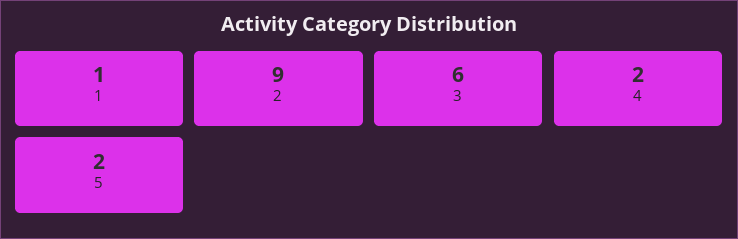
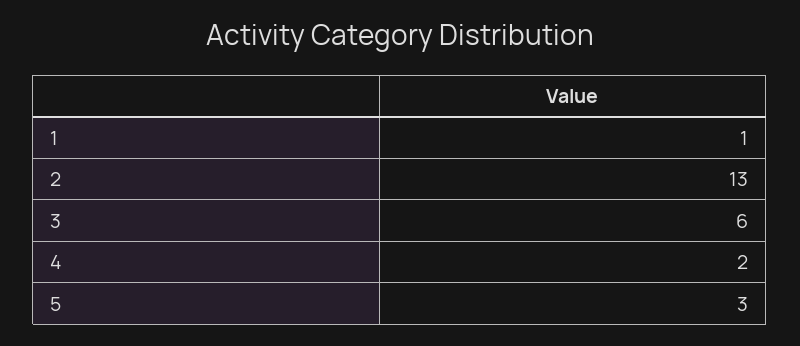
  {
    "1": 1,
-   "2": 9,
+   "2": 13,
    "3": 6,
    "4": 2,
-   "5": 2
+   "5": 3
  }

